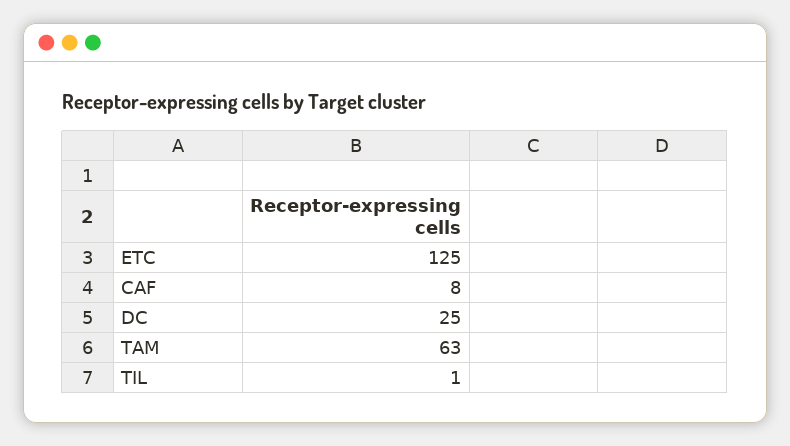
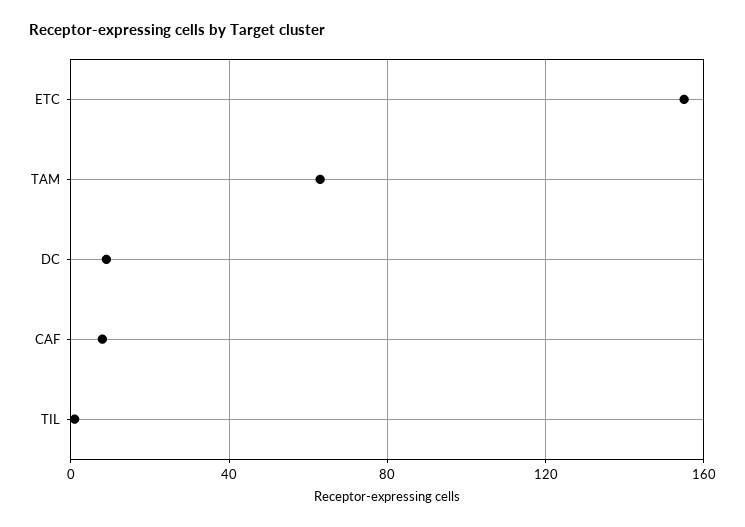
  {
-   "ETC": 125,
+   "ETC": 155,
    "CAF": 8,
-   "DC": 25,
+   "DC": 10,
    "TAM": 63,
    "TIL": 1
  }

